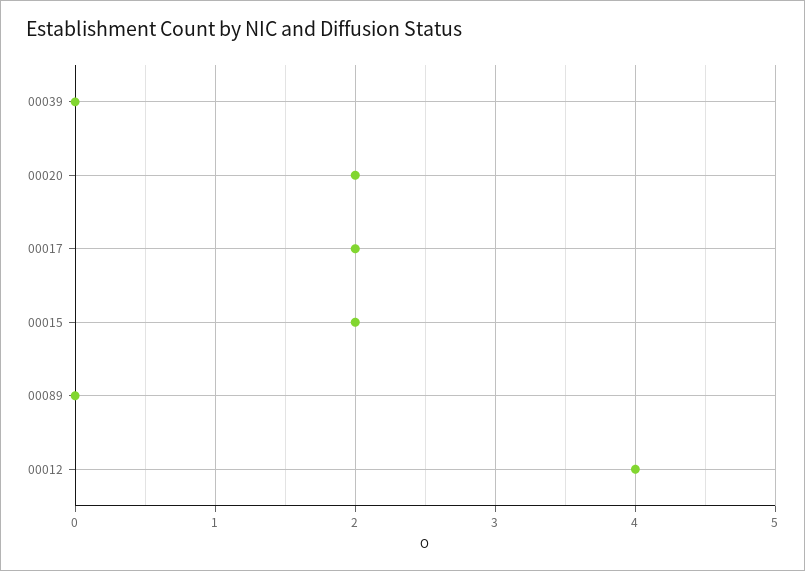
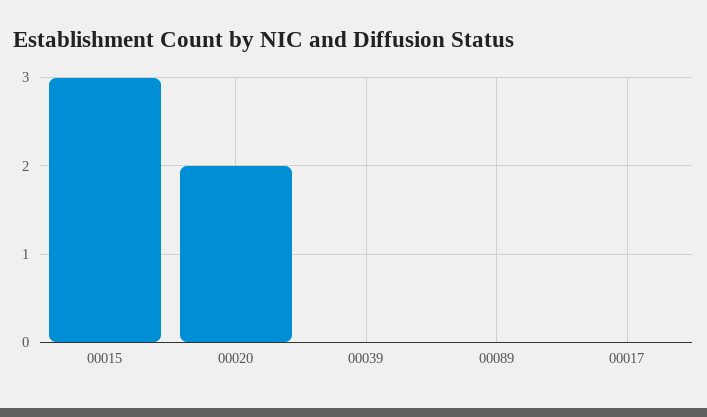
  {
    "00039": 0,
    "00020": 2,
-   "00017": 2,
+   "00017": 0,
-   "00015": 2,
+   "00015": 3,
-   "00089": 0,
+   "00089": 0
-   "00012": 4
  }

